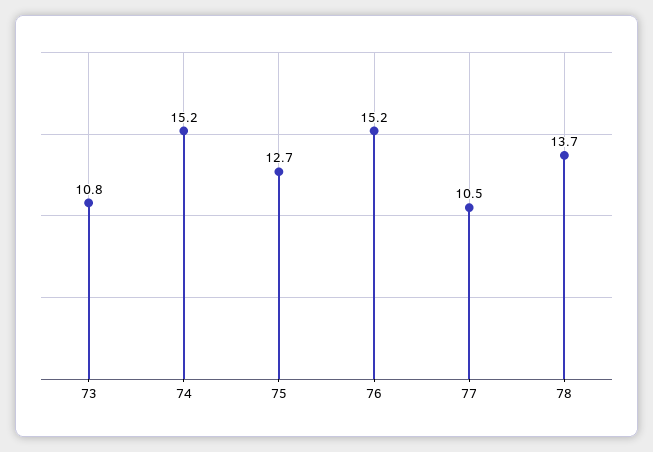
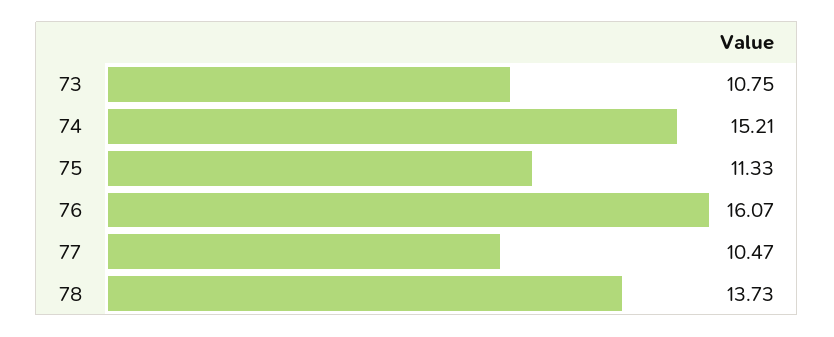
  {
    "73": 10.75,
    "74": 15.21,
-   "75": 12.7,
+   "75": 11.33,
-   "76": 15.2,
+   "76": 16.07,
    "77": 10.47,
    "78": 13.73
  }

